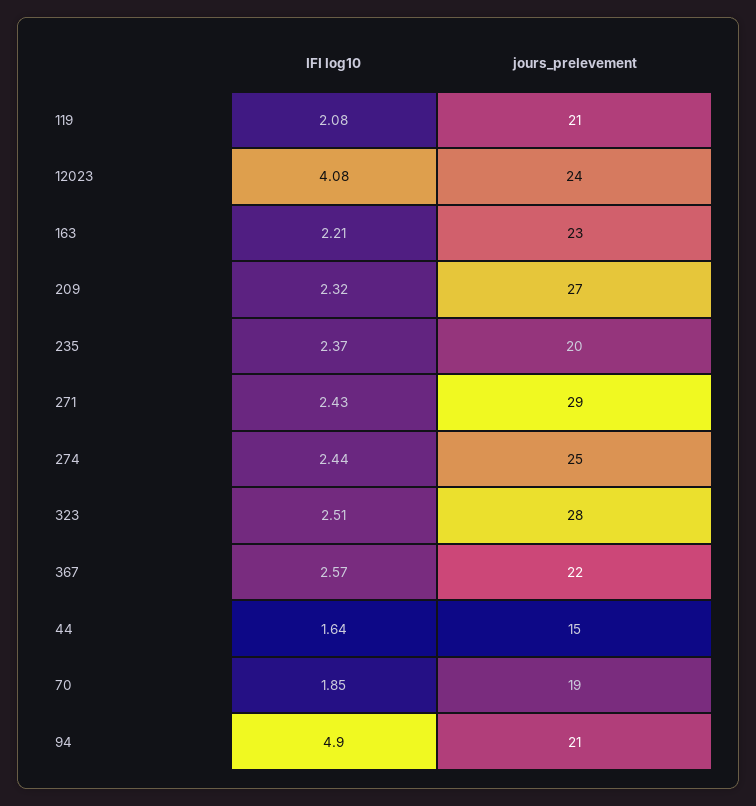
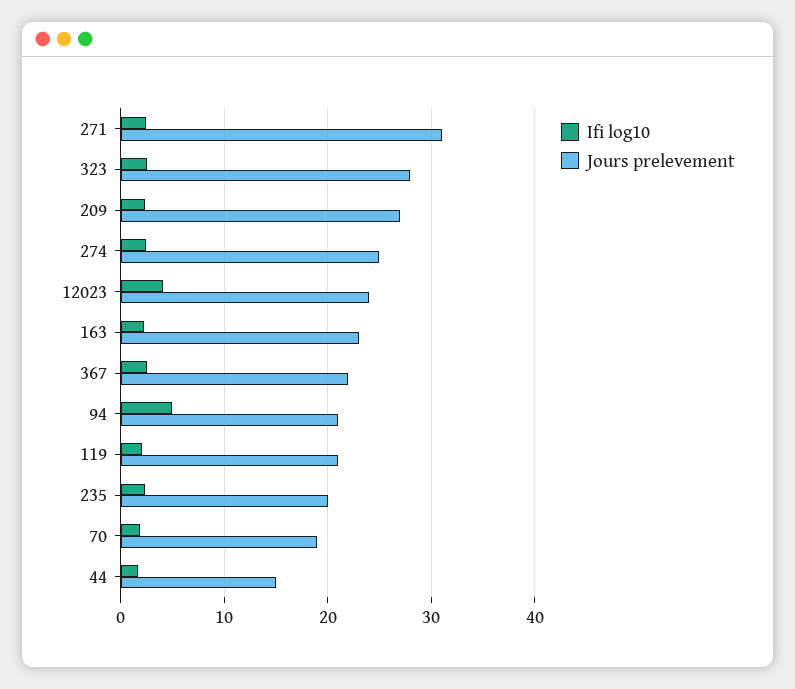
  {
    "IFI log10": {
      "119": 2.08,
      "12023": 4.08,
      "163": 2.21,
      "209": 2.32,
      "235": 2.37,
      "271": 2.43,
      "274": 2.44,
      "323": 2.51,
      "367": 2.57,
      "44": 1.64,
      "70": 1.85,
      "94": 4.9
    },
    "jours_prelevement": {
      "119": 21,
      "12023": 24,
      "163": 23,
      "209": 27,
      "235": 20,
-     "271": 29,
+     "271": 31,
      "274": 25,
      "323": 28,
      "367": 22,
      "44": 15,
      "70": 19,
      "94": 21
    }
  }

